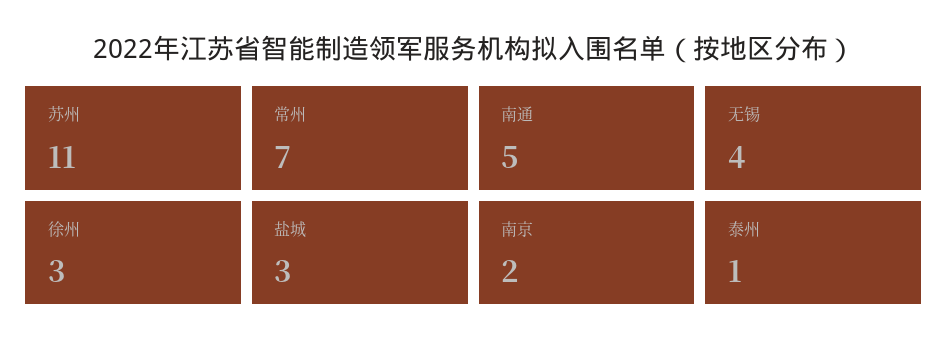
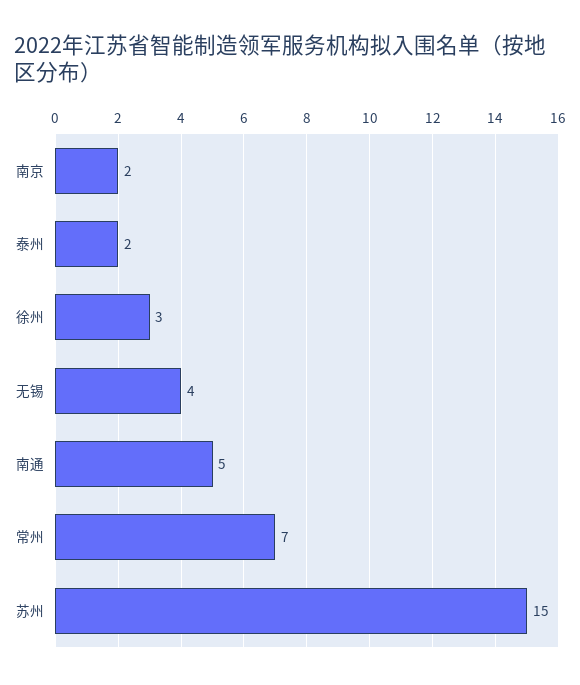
  {
-   "苏州": 11,
+   "苏州": 15,
    "常州": 7,
    "南通": 5,
    "无锡": 4,
    "徐州": 3,
-   "盐城": 3,
    "南京": 2,
-   "泰州": 1
+   "泰州": 2
  }

